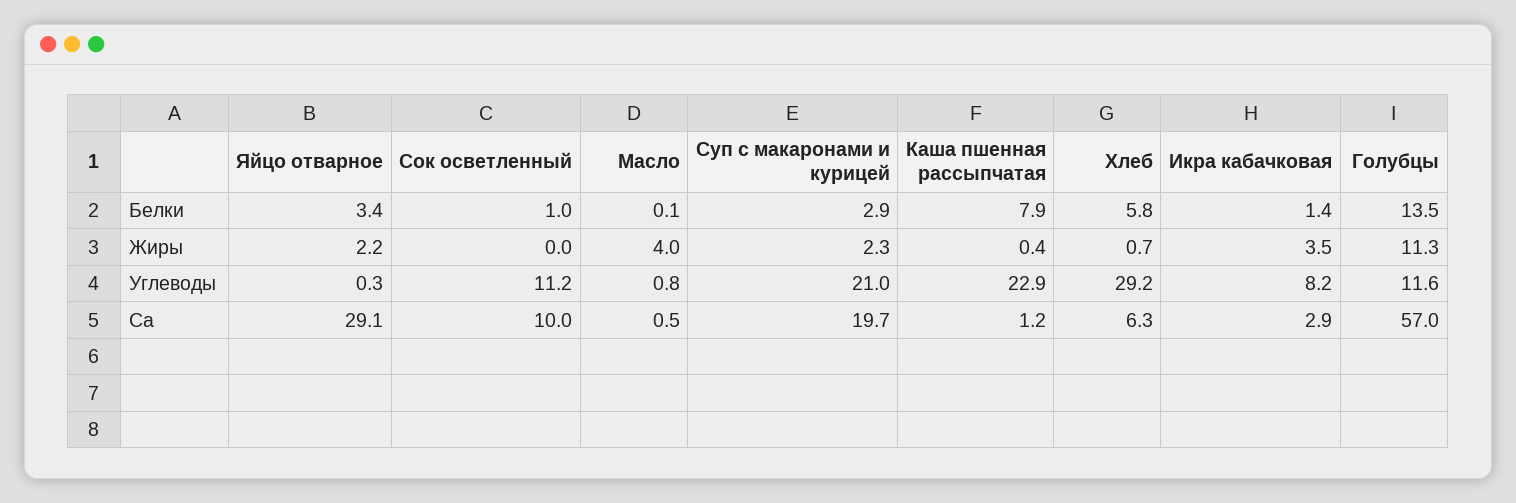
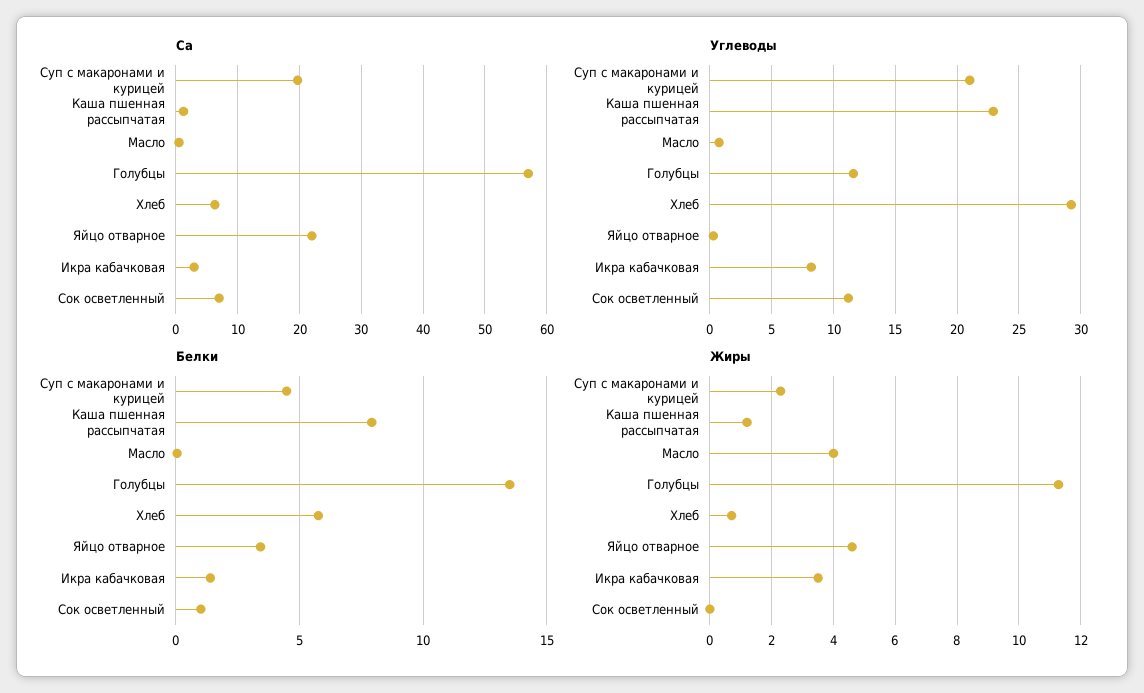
  {
    "Белки": {
      "Яйцо отварное": 3.4,
      "Сок осветленный": 1,
      "Масло": 0.1,
-     "Суп с макаронами и курицей": 2.9,
+     "Суп с макаронами и курицей": 4.5,
      "Каша пшенная рассыпчатая": 7.9,
      "Хлеб": 5.8,
      "Икра кабачковая": 1.4,
      "Голубцы": 13.5
    },
    "Жиры": {
-     "Яйцо отварное": 2.2,
+     "Яйцо отварное": 4.6,
      "Сок осветленный": 0,
      "Масло": 4,
      "Суп с макаронами и курицей": 2.3,
-     "Каша пшенная рассыпчатая": 0.4,
+     "Каша пшенная рассыпчатая": 1.2,
      "Хлеб": 0.7,
      "Икра кабачковая": 3.5,
      "Голубцы": 11.3
    },
    "Углеводы": {
      "Яйцо отварное": 0.3,
      "Сок осветленный": 11.2,
      "Масло": 0.8,
      "Суп с макаронами и курицей": 21,
      "Каша пшенная рассыпчатая": 22.9,
      "Хлеб": 29.2,
      "Икра кабачковая": 8.2,
      "Голубцы": 11.6
    },
    "Са": {
-     "Яйцо отварное": 29.1,
+     "Яйцо отварное": 22,
-     "Сок осветленный": 10,
+     "Сок осветленный": 7,
      "Масло": 0.5,
      "Суп с макаронами и курицей": 19.7,
      "Каша пшенная рассыпчатая": 1.2,
      "Хлеб": 6.3,
      "Икра кабачковая": 2.9,
      "Голубцы": 57
    }
  }

